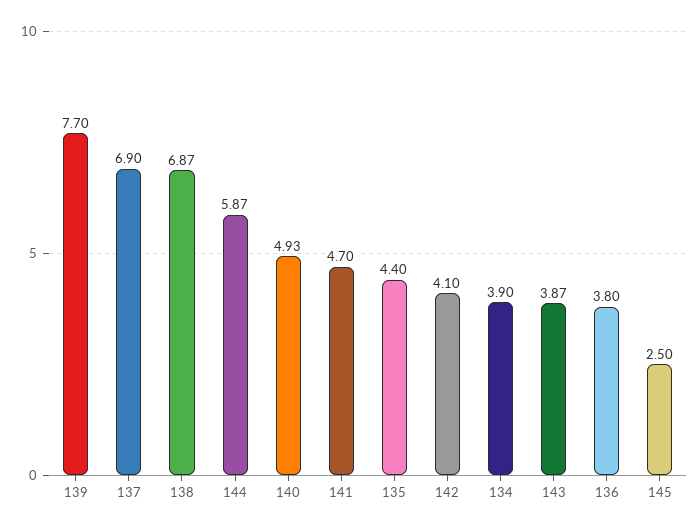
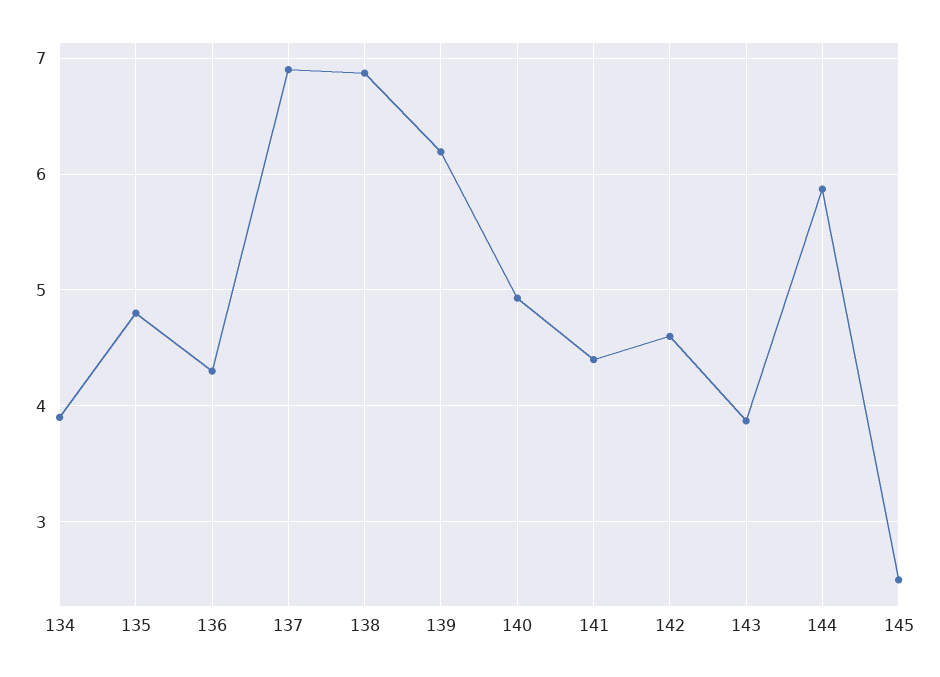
  {
-   "139": 7.7,
+   "139": 6.2,
    "137": 6.9,
    "138": 6.87,
    "144": 5.87,
    "140": 4.93,
-   "141": 4.7,
+   "141": 4.4,
-   "135": 4.4,
+   "135": 4.8,
-   "142": 4.1,
+   "142": 4.6,
    "134": 3.9,
    "143": 3.87,
-   "136": 3.8,
+   "136": 4.3,
    "145": 2.5
  }

